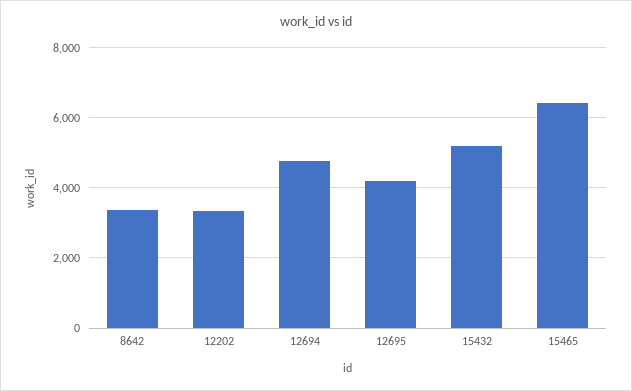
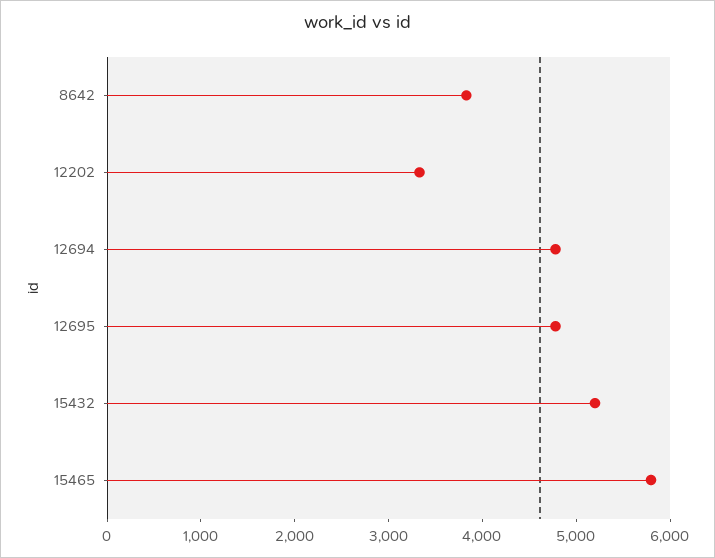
  {
-   "8642": 3400,
+   "8642": 3800,
    "12202": 3400,
    "12694": 4800,
-   "12695": 4200,
+   "12695": 4800,
    "15432": 5200,
-   "15465": 6400
+   "15465": 5800
  }

